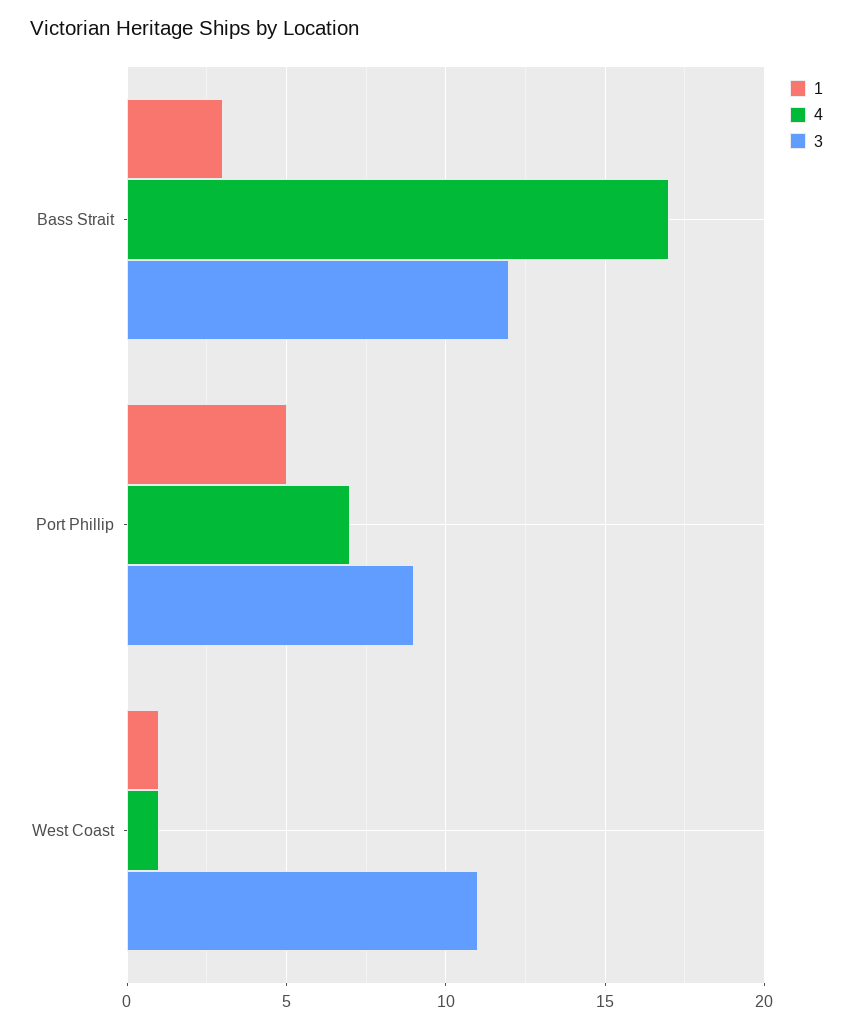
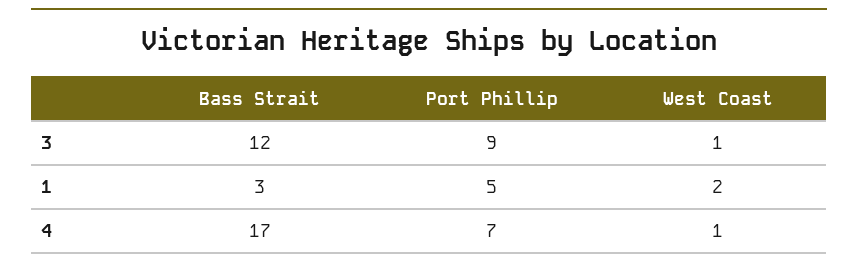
  {
    "1": {
      "Bass Strait": 3,
      "Port Phillip": 5,
-     "West Coast": 1
+     "West Coast": 2
    },
    "4": {
      "Bass Strait": 17,
      "Port Phillip": 7,
      "West Coast": 1
    },
    "3": {
      "Bass Strait": 12,
      "Port Phillip": 9,
-     "West Coast": 11
+     "West Coast": 1
    }
  }

